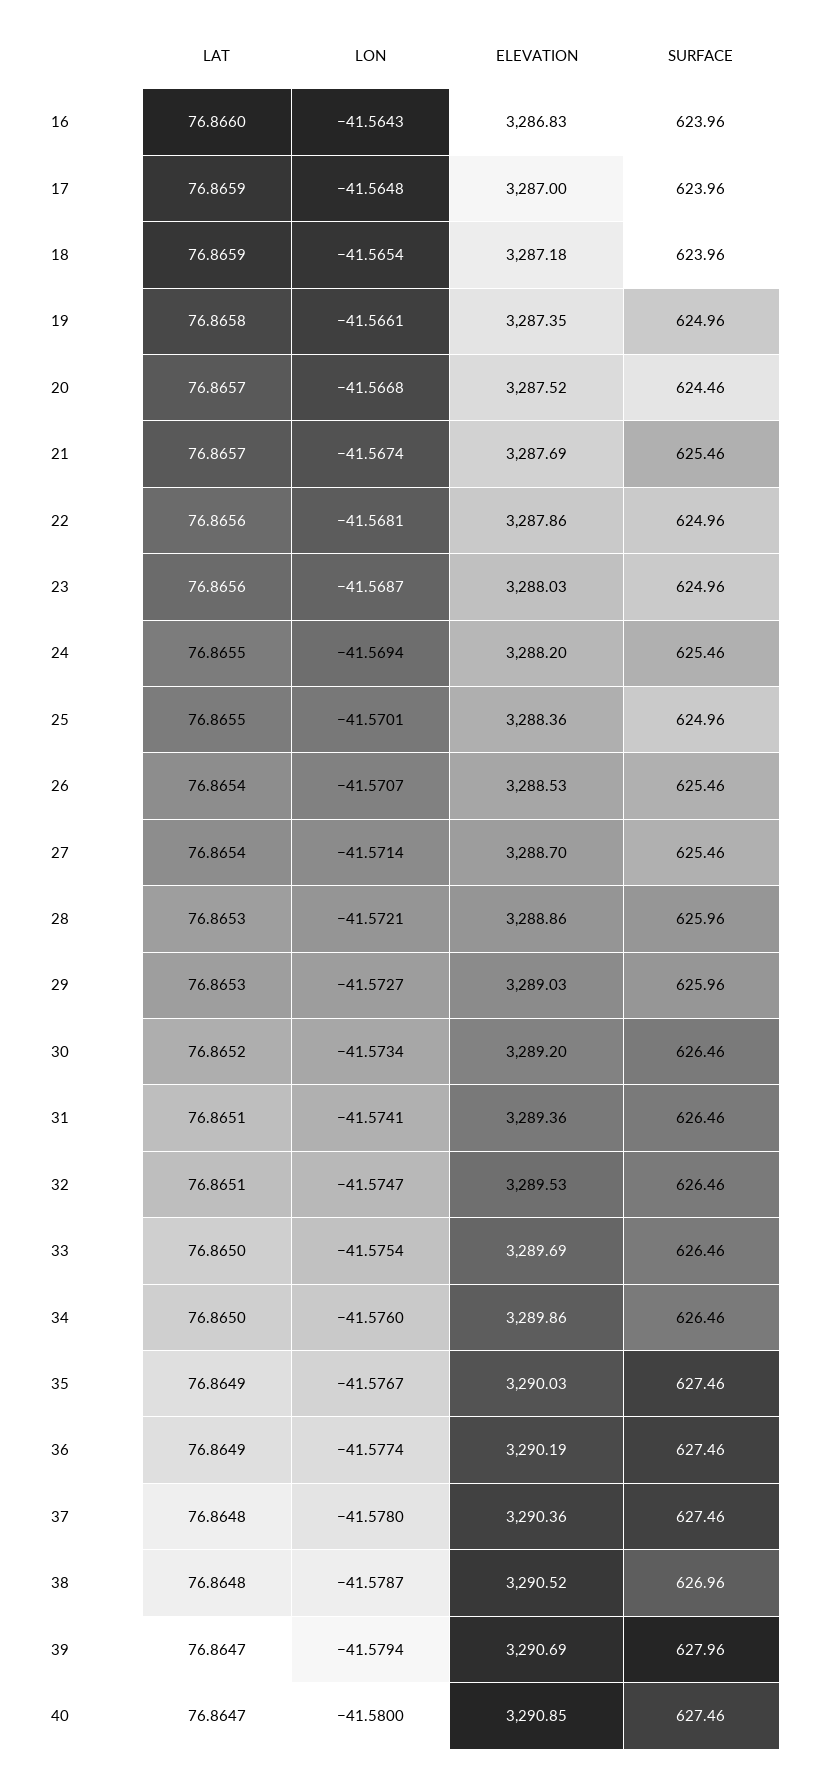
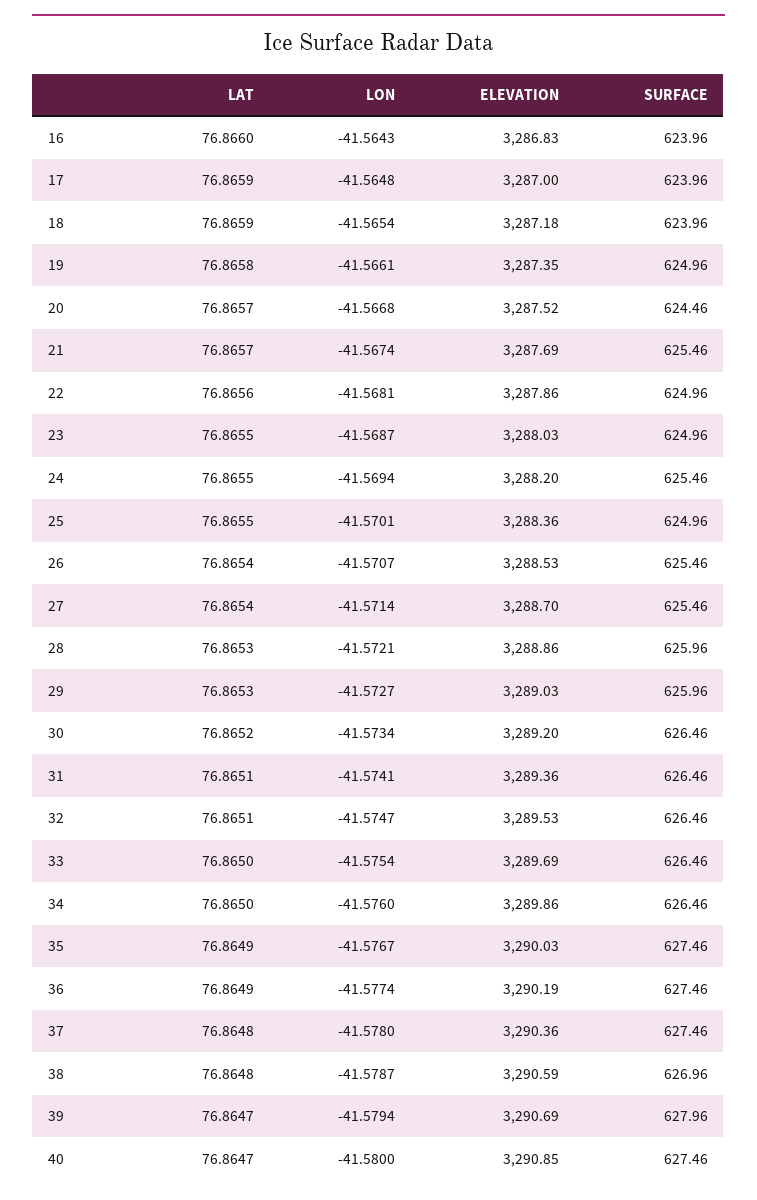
  {
    "LAT": {
      "16": 76.866,
      "17": 76.8659,
      "18": 76.8659,
      "19": 76.8658,
      "20": 76.8657,
      "21": 76.8657,
      "22": 76.8656,
-     "23": 76.8656,
+     "23": 76.8655,
      "24": 76.8655,
      "25": 76.8655,
      "26": 76.8654,
      "27": 76.8654,
      "28": 76.8653,
      "29": 76.8653,
      "30": 76.8652,
      "31": 76.8651,
      "32": 76.8651,
      "33": 76.865,
      "34": 76.865,
      "35": 76.8649,
      "36": 76.8649,
      "37": 76.8648,
      "38": 76.8648,
      "39": 76.8647,
      "40": 76.8647
    },
    "LON": {
      "16": -41.5643,
      "17": -41.5648,
      "18": -41.5654,
      "19": -41.5661,
      "20": -41.5668,
      "21": -41.5674,
      "22": -41.5681,
      "23": -41.5687,
      "24": -41.5694,
      "25": -41.5701,
      "26": -41.5707,
      "27": -41.5714,
      "28": -41.5721,
      "29": -41.5727,
      "30": -41.5734,
      "31": -41.5741,
      "32": -41.5747,
      "33": -41.5754,
      "34": -41.576,
      "35": -41.5767,
      "36": -41.5774,
      "37": -41.578,
      "38": -41.5787,
      "39": -41.5794,
      "40": -41.58
    },
    "ELEVATION": {
      "16": 3286.83,
      "17": 3287,
      "18": 3287.18,
      "19": 3287.35,
      "20": 3287.52,
      "21": 3287.69,
      "22": 3287.86,
      "23": 3288.03,
      "24": 3288.2,
      "25": 3288.36,
      "26": 3288.53,
      "27": 3288.7,
      "28": 3288.86,
      "29": 3289.03,
      "30": 3289.2,
      "31": 3289.36,
      "32": 3289.53,
      "33": 3289.69,
      "34": 3289.86,
      "35": 3290.03,
      "36": 3290.19,
      "37": 3290.36,
-     "38": 3290.52,
+     "38": 3290.59,
      "39": 3290.69,
      "40": 3290.85
    },
    "SURFACE": {
      "16": 623.96,
      "17": 623.96,
      "18": 623.96,
      "19": 624.96,
      "20": 624.46,
      "21": 625.46,
      "22": 624.96,
      "23": 624.96,
      "24": 625.46,
      "25": 624.96,
      "26": 625.46,
      "27": 625.46,
      "28": 625.96,
      "29": 625.96,
      "30": 626.46,
      "31": 626.46,
      "32": 626.46,
      "33": 626.46,
      "34": 626.46,
      "35": 627.46,
      "36": 627.46,
      "37": 627.46,
      "38": 626.96,
      "39": 627.96,
      "40": 627.46
    }
  }

